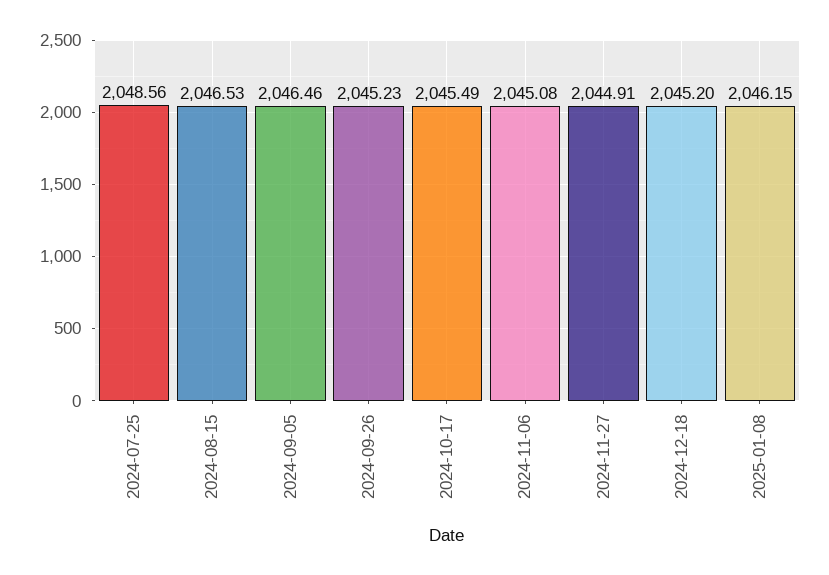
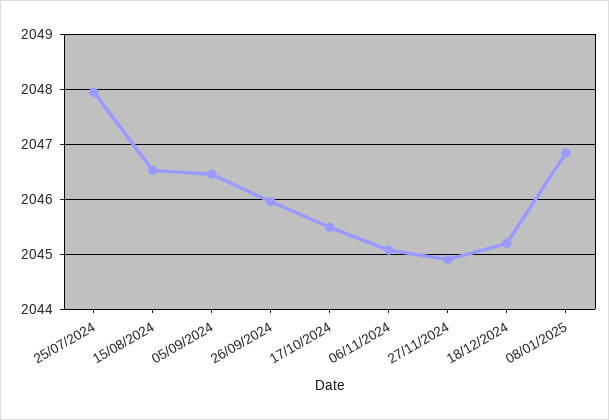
  {
-   "2024-07-25": 2048.56,
+   "2024-07-25": 2048,
    "2024-08-15": 2046.53,
    "2024-09-05": 2046.46,
-   "2024-09-26": 2045.23,
+   "2024-09-26": 2046,
    "2024-10-17": 2045.49,
    "2024-11-06": 2045.08,
    "2024-11-27": 2044.91,
    "2024-12-18": 2045.2,
-   "2025-01-08": 2046.15
+   "2025-01-08": 2046.8
  }

